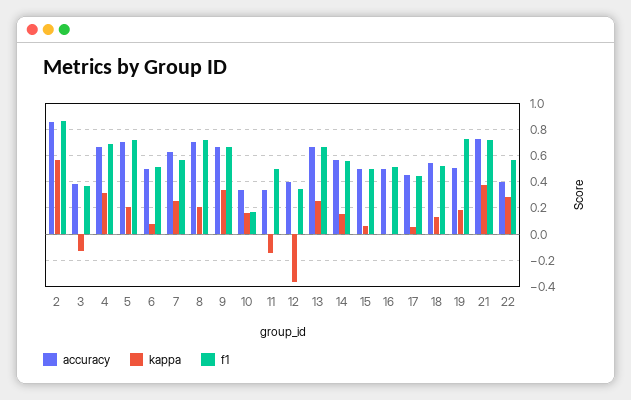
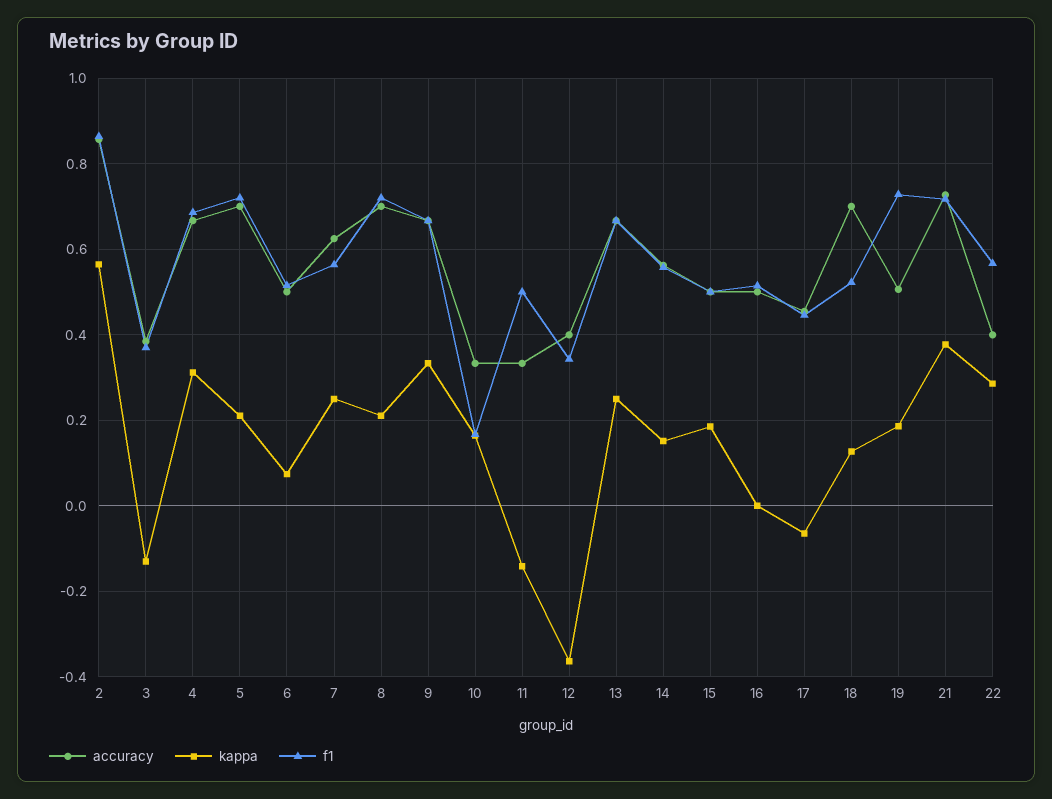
  {
    "accuracy": {
      "2": 0.86,
      "3": 0.38,
      "4": 0.66,
      "5": 0.7,
      "6": 0.5,
      "7": 0.62,
      "8": 0.7,
      "9": 0.66,
      "10": 0.34,
      "11": 0.34,
      "12": 0.4,
      "13": 0.66,
      "14": 0.56,
      "15": 0.5,
      "16": 0.5,
      "17": 0.46,
-     "18": 0.55,
+     "18": 0.7,
      "19": 0.5,
      "21": 0.72,
      "22": 0.4
    },
    "kappa": {
      "2": 0.56,
      "3": -0.14,
      "4": 0.32,
      "5": 0.22,
      "6": 0.08,
      "7": 0.26,
      "8": 0.22,
      "9": 0.34,
      "10": 0.16,
      "11": -0.14,
      "12": -0.36,
      "13": 0.26,
      "14": 0.16,
-     "15": 0.05,
+     "15": 0.18,
      "16": 0,
-     "17": 0.05,
+     "17": -0.06,
      "18": 0.12,
      "19": 0.18,
      "21": 0.38,
      "22": 0.28
    },
    "f1": {
      "2": 0.86,
      "3": 0.38,
      "4": 0.68,
      "5": 0.72,
      "6": 0.52,
      "7": 0.56,
      "8": 0.72,
      "9": 0.66,
      "10": 0.16,
      "11": 0.5,
      "12": 0.34,
      "13": 0.66,
      "14": 0.56,
      "15": 0.5,
      "16": 0.52,
      "17": 0.44,
      "18": 0.52,
      "19": 0.72,
      "21": 0.72,
      "22": 0.56
    }
  }

